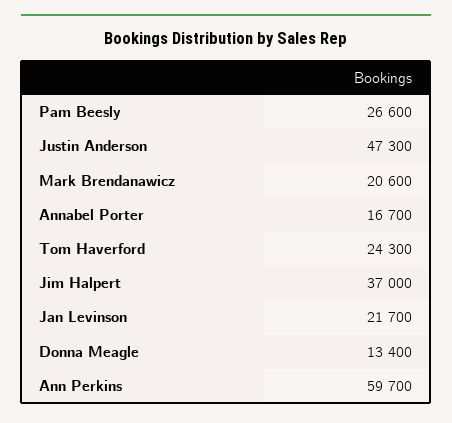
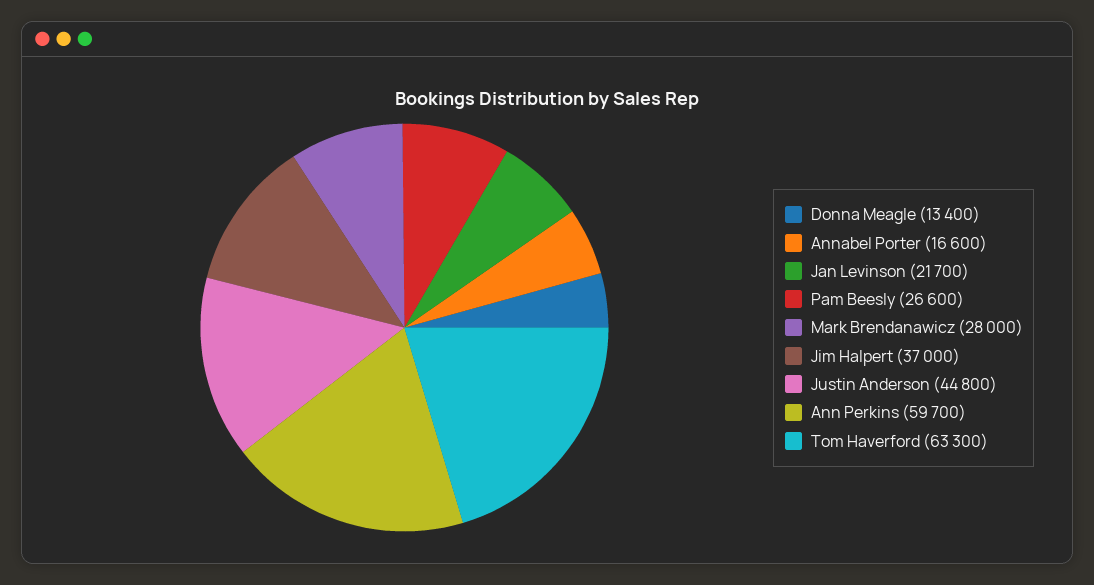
  {
    "Pam Beesly": 26600,
-   "Justin Anderson": 47300,
+   "Justin Anderson": 44800,
-   "Mark Brendanawicz": 20600,
+   "Mark Brendanawicz": 28000,
-   "Annabel Porter": 16700,
+   "Annabel Porter": 16600,
-   "Tom Haverford": 24300,
+   "Tom Haverford": 63300,
    "Jim Halpert": 37000,
    "Jan Levinson": 21700,
    "Donna Meagle": 13400,
    "Ann Perkins": 59700
  }

